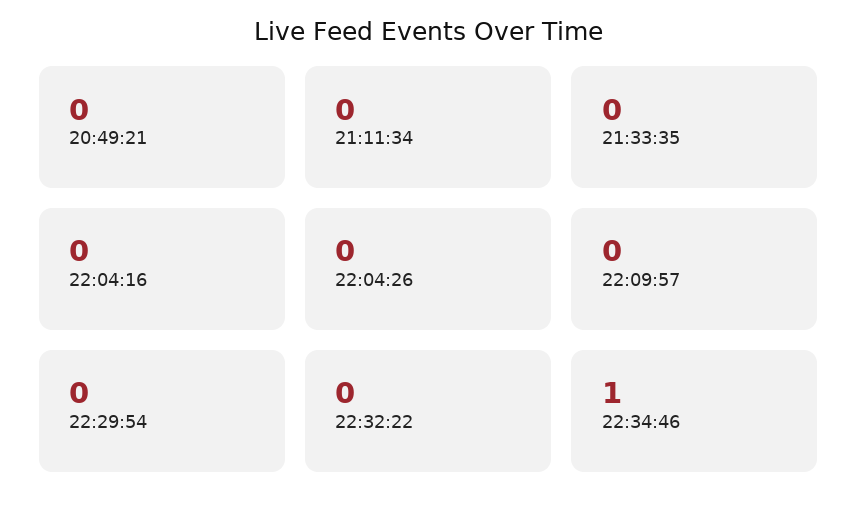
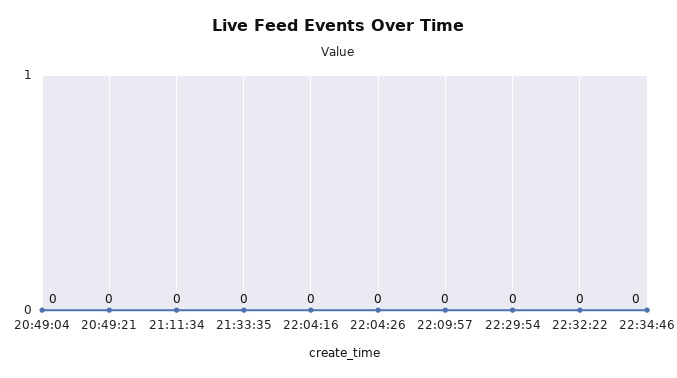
  {
    "20:49:21": 0,
    "21:11:34": 0,
    "21:33:35": 0,
    "22:04:16": 0,
    "22:04:26": 0,
    "22:09:57": 0,
    "22:29:54": 0,
    "22:32:22": 0,
-   "22:34:46": 1
+   "22:34:46": 0,
+   "20:49:04": 0
  }

